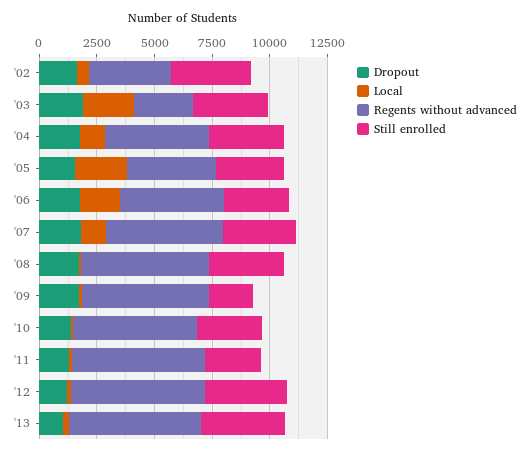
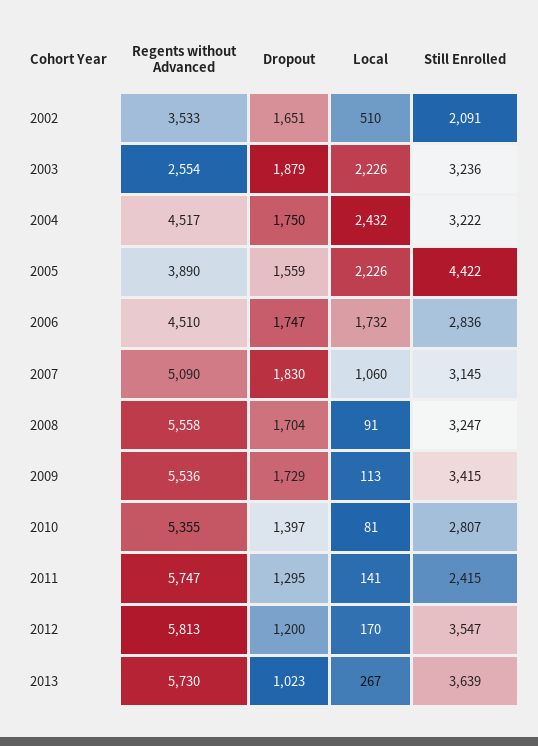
  {
    "Dropout": {
      "'02": 1651,
      "'03": 1879,
      "'04": 1750,
      "'05": 1559,
      "'06": 1747,
      "'07": 1830,
      "'08": 1704,
      "'09": 1729,
      "'10": 1397,
      "'11": 1295,
      "'12": 1200,
      "'13": 1023
    },
    "Local": {
      "'02": 510,
      "'03": 2226,
-     "'04": 1000,
+     "'04": 2432,
      "'05": 2226,
      "'06": 1732,
      "'07": 1060,
      "'08": 91,
      "'09": 113,
      "'10": 81,
      "'11": 141,
      "'12": 170,
      "'13": 267
    },
    "Regents without advanced": {
      "'02": 3533,
      "'03": 2554,
      "'04": 4517,
      "'05": 3890,
      "'06": 4510,
      "'07": 5090,
      "'08": 5558,
      "'09": 5536,
      "'10": 5355,
      "'11": 5747,
      "'12": 5813,
      "'13": 5730
    },
    "Still enrolled": {
-     "'02": 3500,
+     "'02": 2091,
      "'03": 3236,
      "'04": 3222,
-     "'05": 3000,
+     "'05": 4422,
      "'06": 2836,
      "'07": 3145,
      "'08": 3247,
-     "'09": 2000,
+     "'09": 3415,
      "'10": 2807,
      "'11": 2415,
      "'12": 3547,
      "'13": 3639
    }
  }

